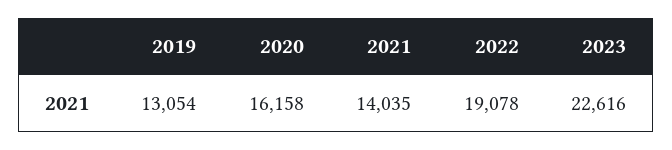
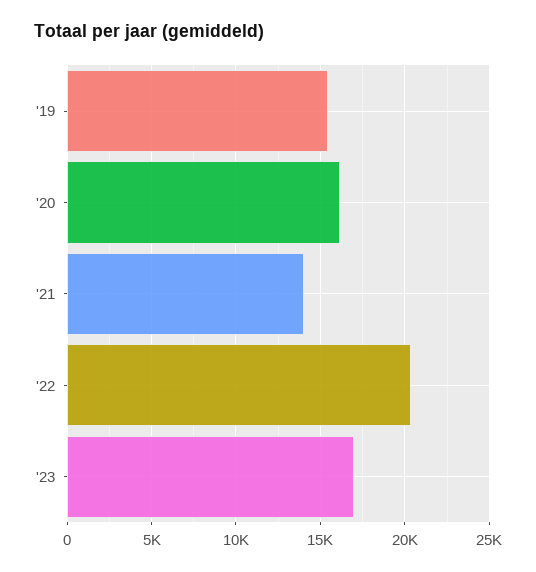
  {
-   "2019": 13054,
+   "2019": 15500,
    "2020": 16158,
    "2021": 14035,
-   "2022": 19078,
+   "2022": 20500,
-   "2023": 22616
+   "2023": 17000
  }

